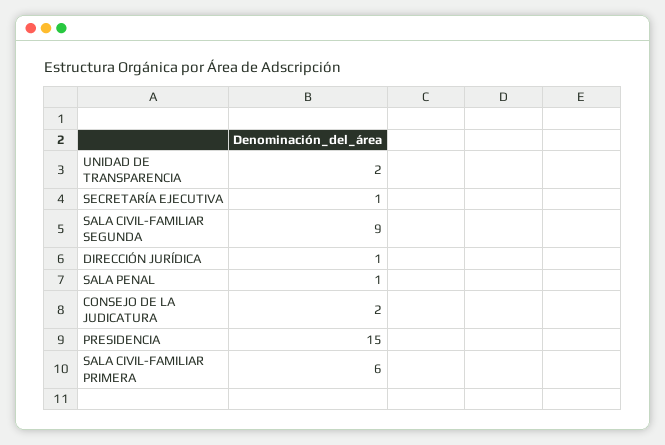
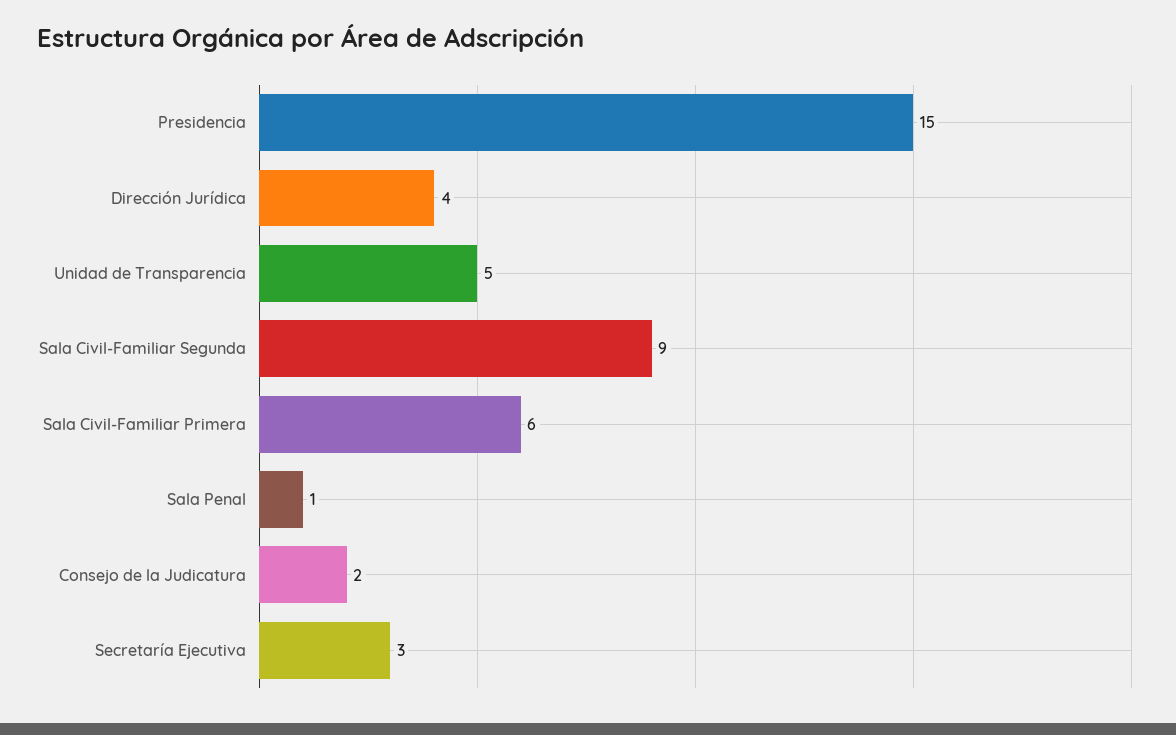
  {
-   "UNIDAD DE TRANSPARENCIA": 2,
+   "UNIDAD DE TRANSPARENCIA": 5,
-   "SECRETARÍA EJECUTIVA": 1,
+   "SECRETARÍA EJECUTIVA": 3,
    "SALA CIVIL-FAMILIAR SEGUNDA": 9,
-   "DIRECCIÓN JURÍDICA": 1,
+   "DIRECCIÓN JURÍDICA": 4,
    "SALA PENAL": 1,
    "CONSEJO DE LA JUDICATURA": 2,
    "PRESIDENCIA": 15,
    "SALA CIVIL-FAMILIAR PRIMERA": 6
  }

